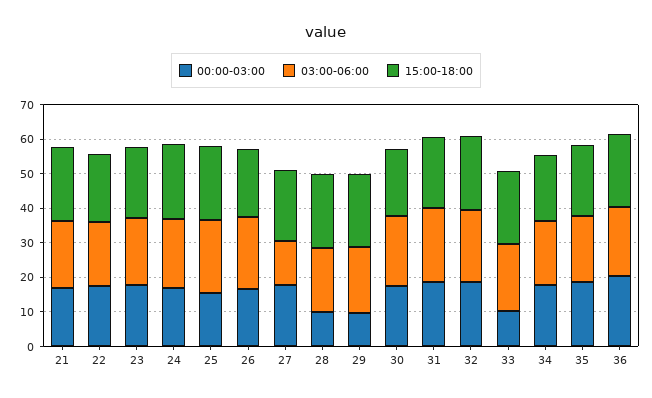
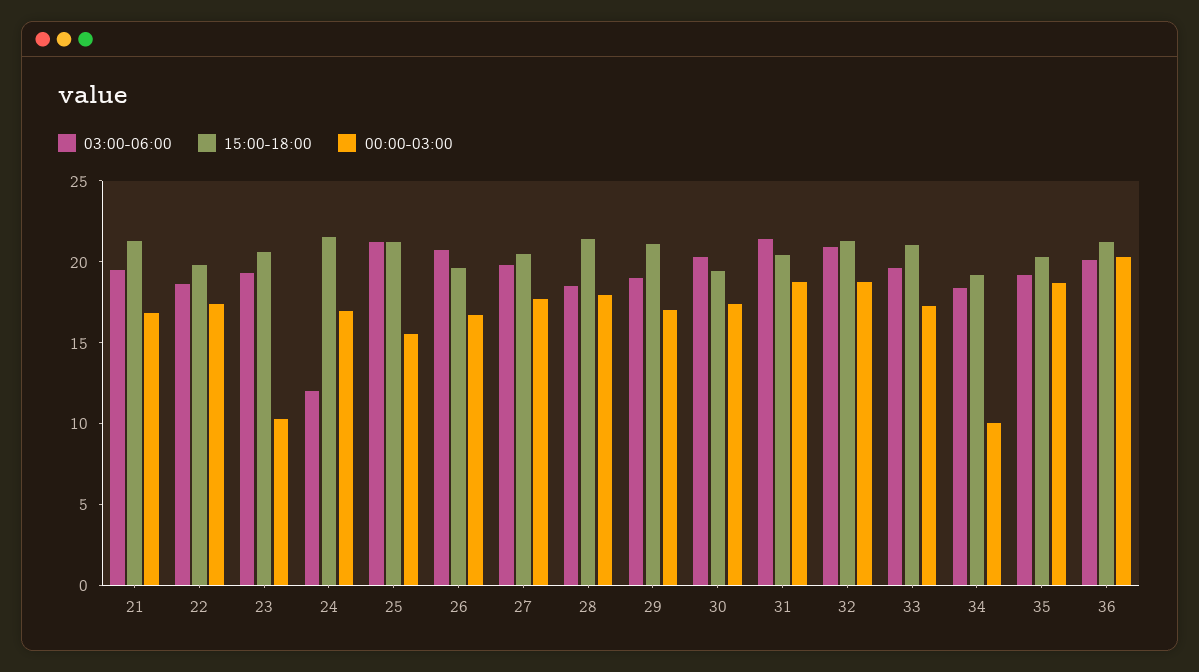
  {
    "00:00-03:00": {
      "21": 17,
      "22": 17,
-     "23": 17.5,
+     "23": 10,
      "24": 17,
      "25": 16,
      "26": 17,
      "27": 18,
-     "28": 10,
+     "28": 18,
-     "29": 10,
+     "29": 17,
      "30": 17,
      "31": 19,
      "32": 19,
-     "33": 10,
+     "33": 17,
-     "34": 17.5,
+     "34": 10,
      "35": 19,
      "36": 20
    },
    "03:00-06:00": {
      "21": 20,
      "22": 19,
      "23": 19,
-     "24": 20,
+     "24": 12,
      "25": 21,
      "26": 21,
-     "27": 12.5,
+     "27": 20,
      "28": 19,
      "29": 19,
      "30": 20,
      "31": 21,
      "32": 21,
      "33": 20,
      "34": 18,
      "35": 19,
      "36": 20
    },
    "15:00-18:00": {
      "21": 21,
      "22": 20,
      "23": 21,
      "24": 22,
      "25": 21,
      "26": 20,
      "27": 21,
      "28": 21,
      "29": 21,
      "30": 19,
      "31": 20,
      "32": 21,
      "33": 21,
      "34": 19,
      "35": 20,
      "36": 21
    }
  }

